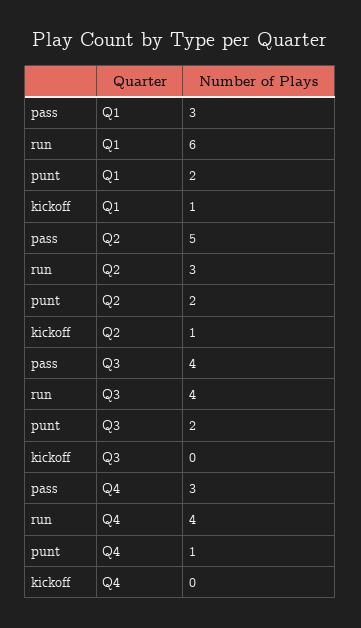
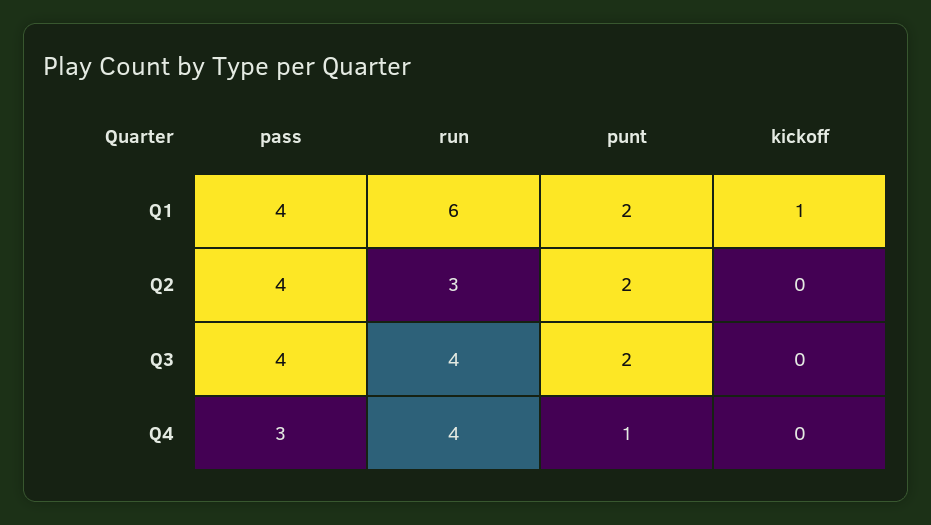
  {
    "pass": {
-     "Q1": 3,
+     "Q1": 4,
-     "Q2": 5,
+     "Q2": 4,
      "Q3": 4,
      "Q4": 3
    },
    "run": {
      "Q1": 6,
      "Q2": 3,
      "Q3": 4,
      "Q4": 4
    },
    "punt": {
      "Q1": 2,
      "Q2": 2,
      "Q3": 2,
      "Q4": 1
    },
    "kickoff": {
      "Q1": 1,
-     "Q2": 1,
+     "Q2": 0,
      "Q3": 0,
      "Q4": 0
    }
  }

